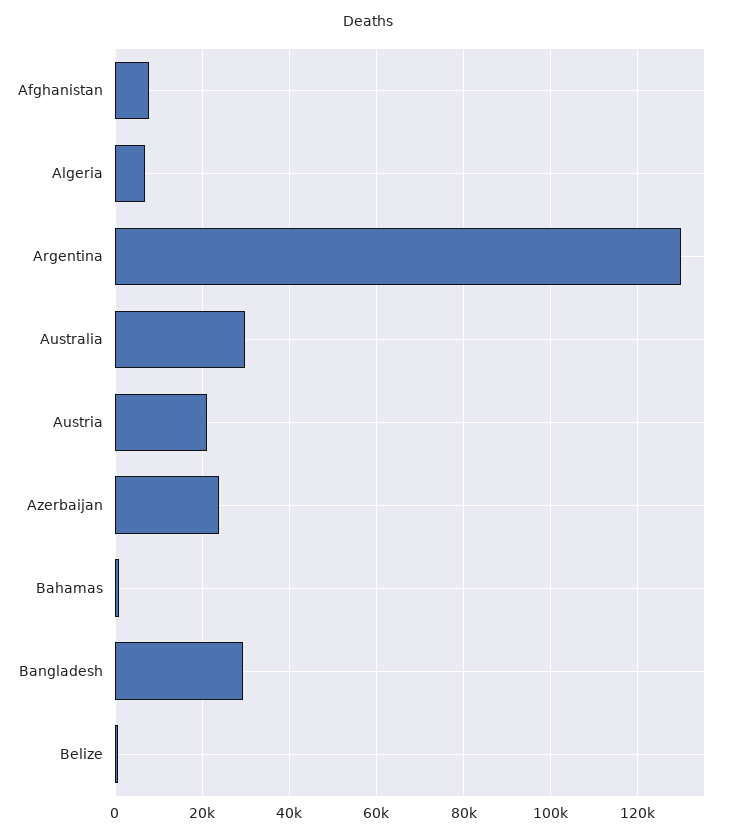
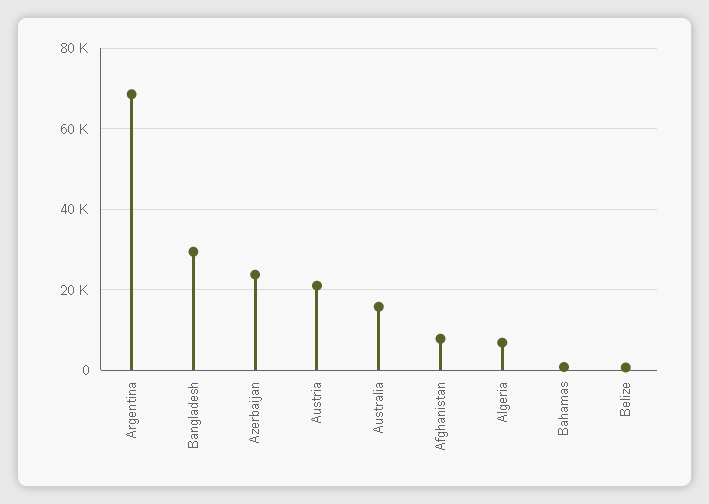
  {
    "Afghanistan": 8000,
    "Algeria": 6000,
-   "Argentina": 130000,
+   "Argentina": 68000,
-   "Australia": 30000,
+   "Australia": 16000,
    "Austria": 22000,
    "Azerbaijan": 24000,
    "Bahamas": 0,
    "Bangladesh": 30000,
    "Belize": 0
  }

